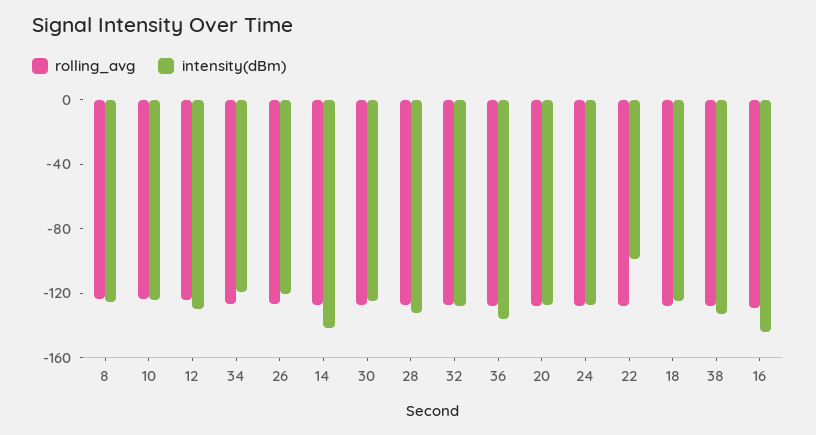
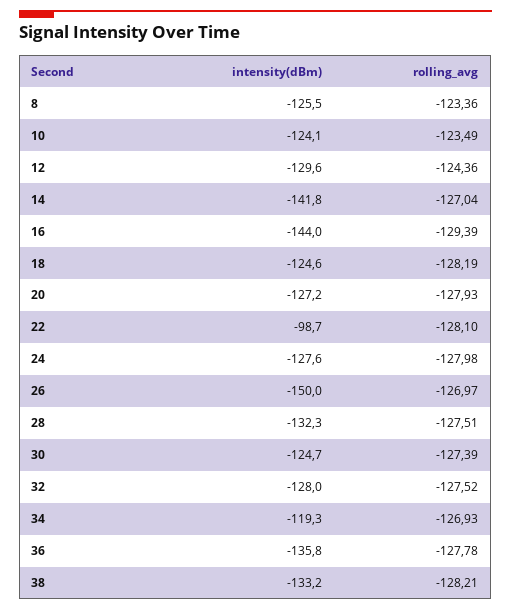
  {
    "rolling_avg": {
      "8": -123.36,
      "10": -123.49,
      "12": -124.36,
      "34": -126.93,
      "26": -126.97,
      "14": -127.04,
      "30": -127.39,
      "28": -127.51,
      "32": -127.52,
      "36": -127.78,
      "20": -127.93,
      "24": -127.98,
      "22": -128.1,
      "18": -128.19,
      "38": -128.21,
      "16": -129.39
    },
    "intensity(dBm)": {
      "8": -125.5,
      "10": -124.1,
      "12": -129.6,
      "34": -119.3,
-     "26": -120,
+     "26": -150,
      "14": -141.8,
      "30": -124.7,
      "28": -132.3,
      "32": -128,
      "36": -135.8,
      "20": -127.2,
      "24": -127.6,
      "22": -98.7,
      "18": -124.6,
      "38": -133.2,
      "16": -144
    }
  }

